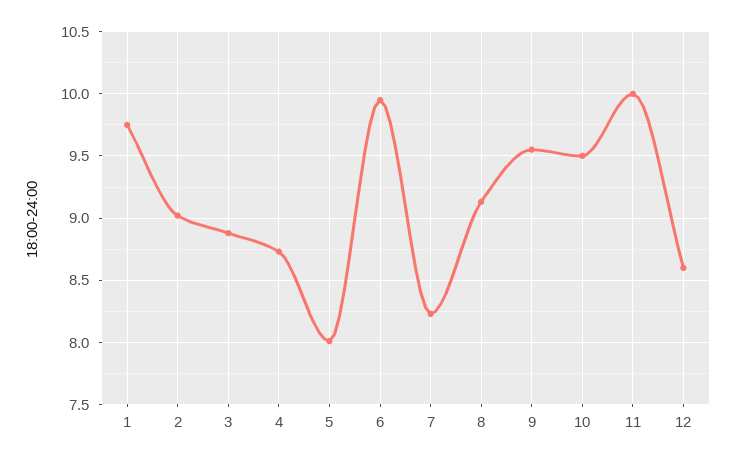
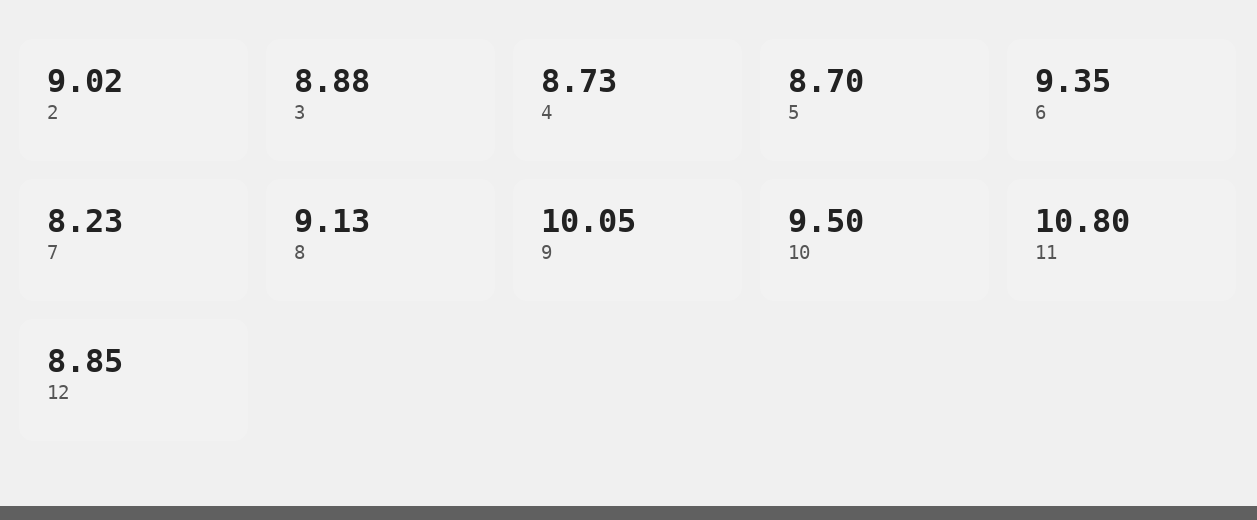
  {
-   "1": 9.75,
    "2": 9.02,
    "3": 8.88,
    "4": 8.73,
-   "5": 8,
+   "5": 8.7,
-   "6": 9.95,
+   "6": 9.35,
    "7": 8.23,
    "8": 9.13,
-   "9": 9.55,
+   "9": 10.05,
    "10": 9.5,
-   "11": 10,
+   "11": 10.8,
-   "12": 8.6
+   "12": 8.85
  }

